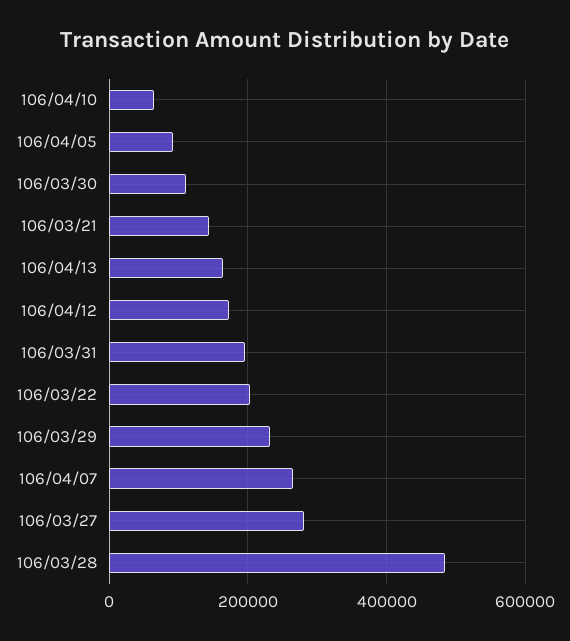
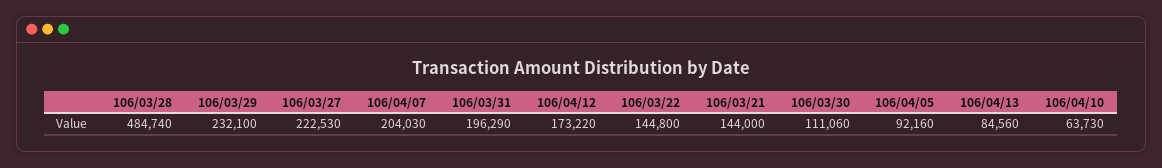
  {
    "106/04/10": 63730,
    "106/04/05": 92160,
    "106/03/30": 111060,
    "106/03/21": 144000,
-   "106/04/13": 160000,
+   "106/04/13": 84560,
    "106/04/12": 173220,
    "106/03/31": 196290,
-   "106/03/22": 200000,
+   "106/03/22": 144800,
    "106/03/29": 232100,
-   "106/04/07": 260000,
+   "106/04/07": 204030,
-   "106/03/27": 280000,
+   "106/03/27": 222530,
    "106/03/28": 484740
  }

